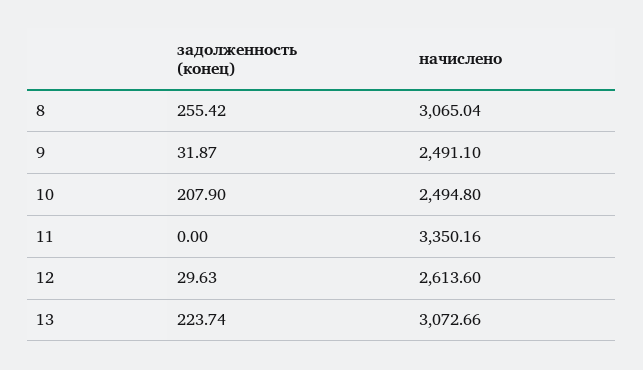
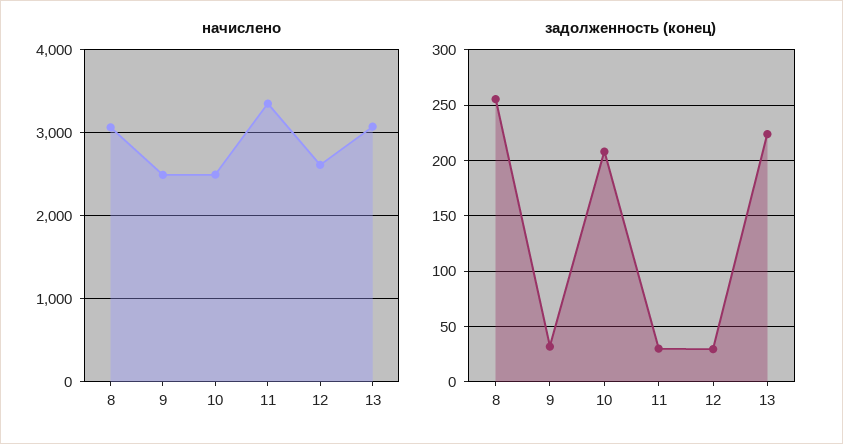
  {
    "задолженность (конец)": {
      "8": 255.42,
      "9": 31.87,
      "10": 207.9,
-     "11": 0,
+     "11": 30,
      "12": 29.63,
      "13": 223.74
    },
    "начислено": {
      "8": 3065.04,
      "9": 2491.1,
      "10": 2494.8,
      "11": 3350.16,
      "12": 2613.6,
      "13": 3072.66
    }
  }

